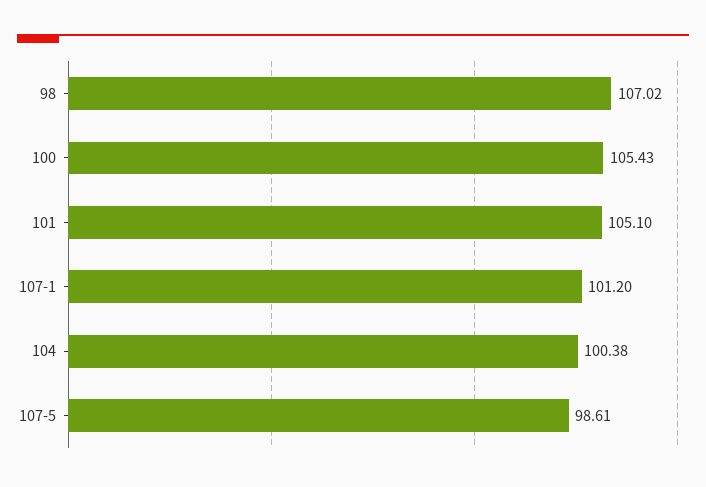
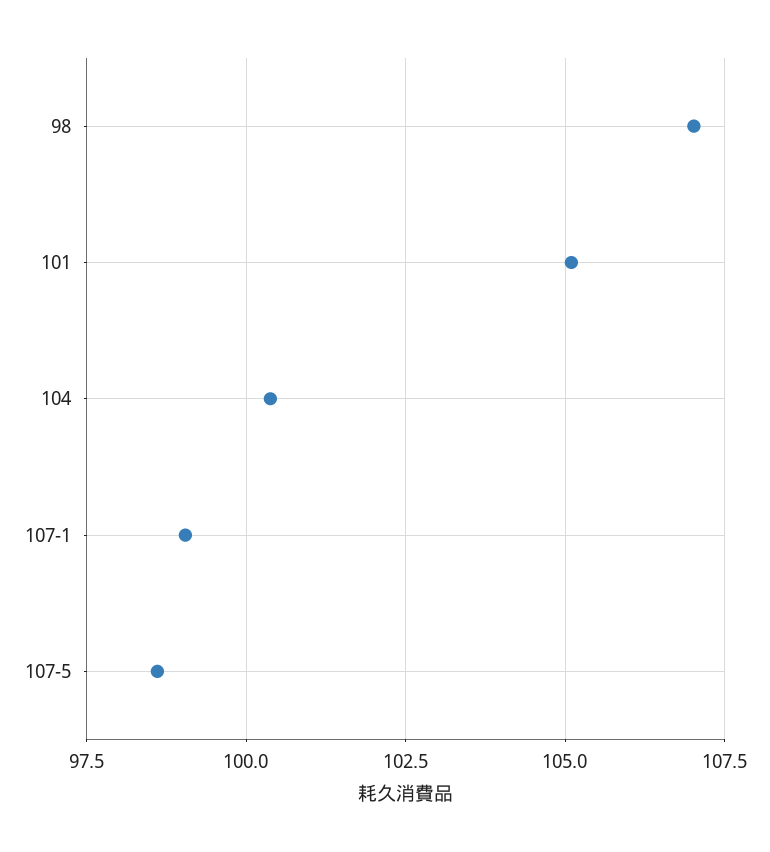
  {
    "98": 107.02,
-   "100": 105.43,
    "101": 105.1,
-   "107-1": 101.2,
+   "107-1": 99,
    "104": 100.38,
    "107-5": 98.61
  }

